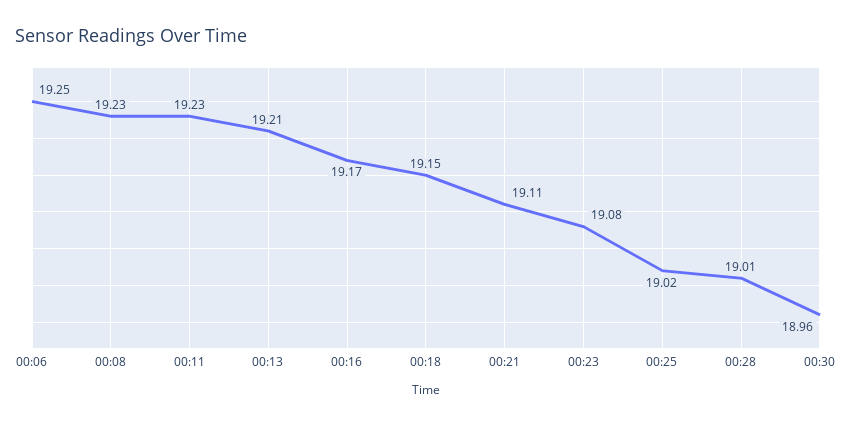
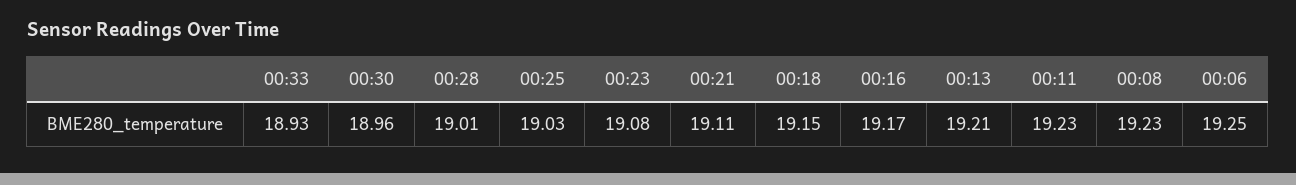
  {
    "00:06": 19.25,
    "00:08": 19.23,
    "00:11": 19.23,
    "00:13": 19.21,
    "00:16": 19.17,
    "00:18": 19.15,
    "00:21": 19.11,
    "00:23": 19.08,
-   "00:25": 19.02,
+   "00:25": 19.03,
    "00:28": 19.01,
-   "00:30": 18.96
+   "00:30": 18.96,
+   "00:33": 18.93
  }

